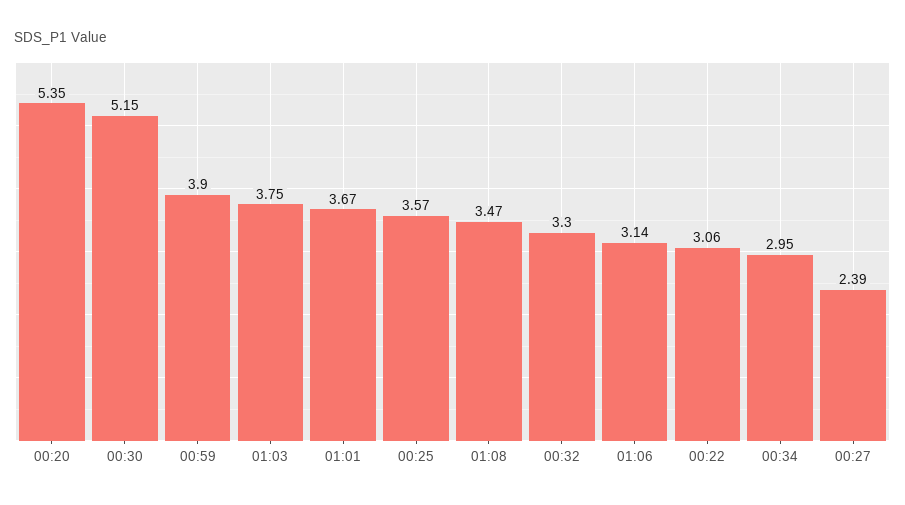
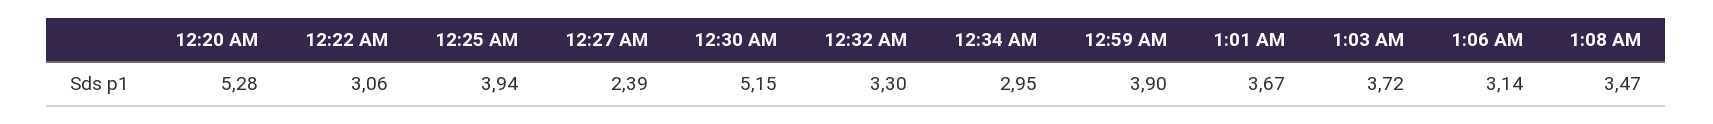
  {
-   "00:20": 5.35,
+   "00:20": 5.28,
    "00:30": 5.15,
    "00:59": 3.9,
-   "01:03": 3.75,
+   "01:03": 3.72,
    "01:01": 3.67,
-   "00:25": 3.57,
+   "00:25": 3.94,
    "01:08": 3.47,
    "00:32": 3.3,
    "01:06": 3.14,
    "00:22": 3.06,
    "00:34": 2.95,
    "00:27": 2.39
  }

